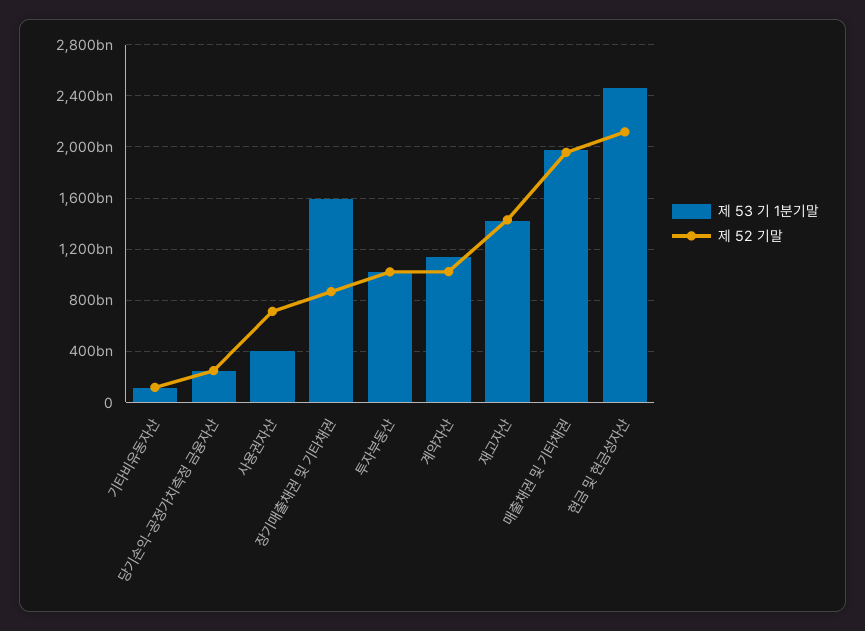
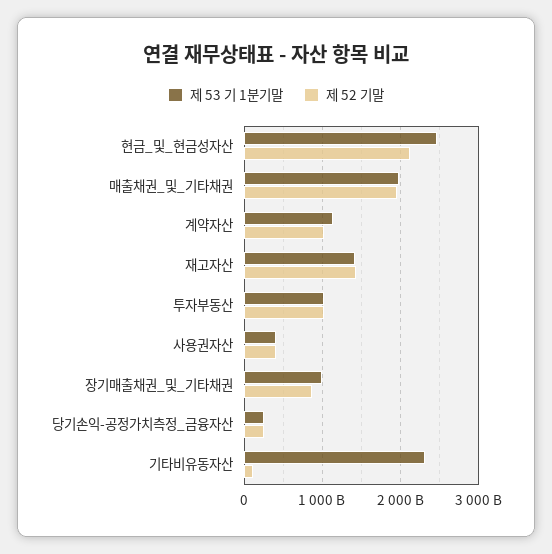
  {
    "제 53 기 1분기말": {
-     "기타비유동자산": 100000000000,
+     "기타비유동자산": 2300000000000,
      "당기손익-공정가치측정 금융자산": 250000000000,
      "사용권자산": 400000000000,
-     "장기매출채권 및 기타채권": 1600000000000,
+     "장기매출채권 및 기타채권": 1000000000000,
      "투자부동산": 1000000000000,
      "계약자산": 1150000000000,
      "재고자산": 1400000000000,
      "매출채권 및 기타채권": 1950000000000,
      "현금 및 현금성자산": 2450000000000
    },
    "제 52 기말": {
      "기타비유동자산": 100000000000,
      "당기손익-공정가치측정 금융자산": 250000000000,
-     "사용권자산": 700000000000,
+     "사용권자산": 400000000000,
      "장기매출채권 및 기타채권": 850000000000,
      "투자부동산": 1000000000000,
      "계약자산": 1000000000000,
      "재고자산": 1450000000000,
      "매출채권 및 기타채권": 1950000000000,
      "현금 및 현금성자산": 2100000000000
    }
  }

